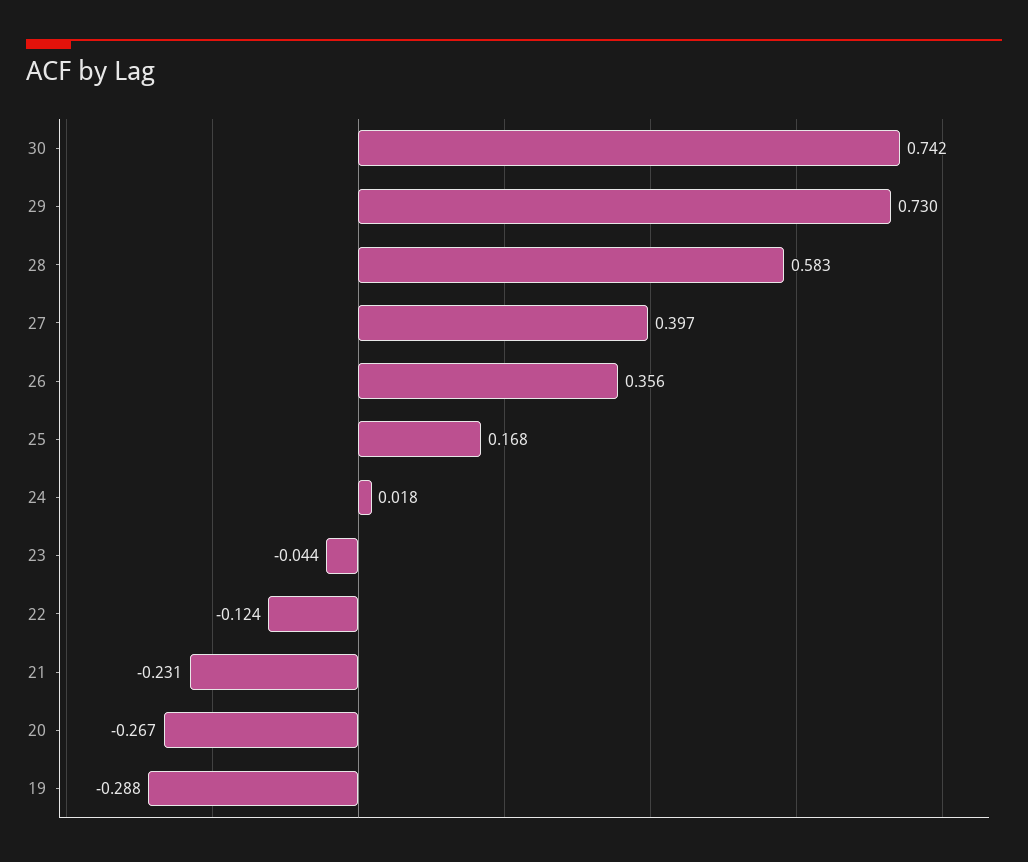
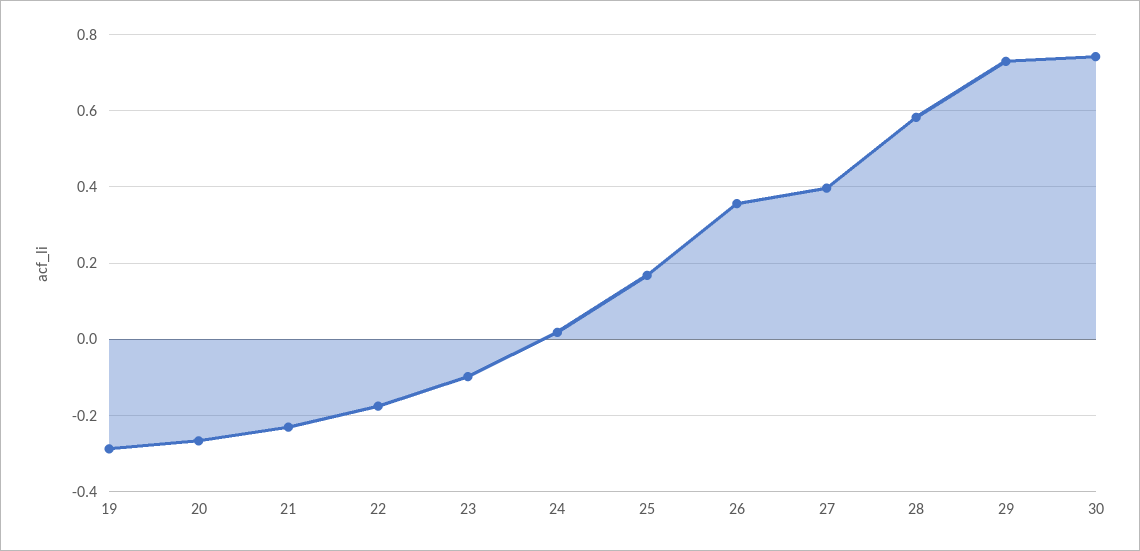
  {
    "30": 0.742,
    "29": 0.73,
    "28": 0.583,
    "27": 0.397,
    "26": 0.356,
    "25": 0.168,
    "24": 0.018,
-   "23": -0.044,
+   "23": -0.1,
-   "22": -0.124,
+   "22": -0.18,
    "21": -0.231,
    "20": -0.267,
    "19": -0.288
  }

